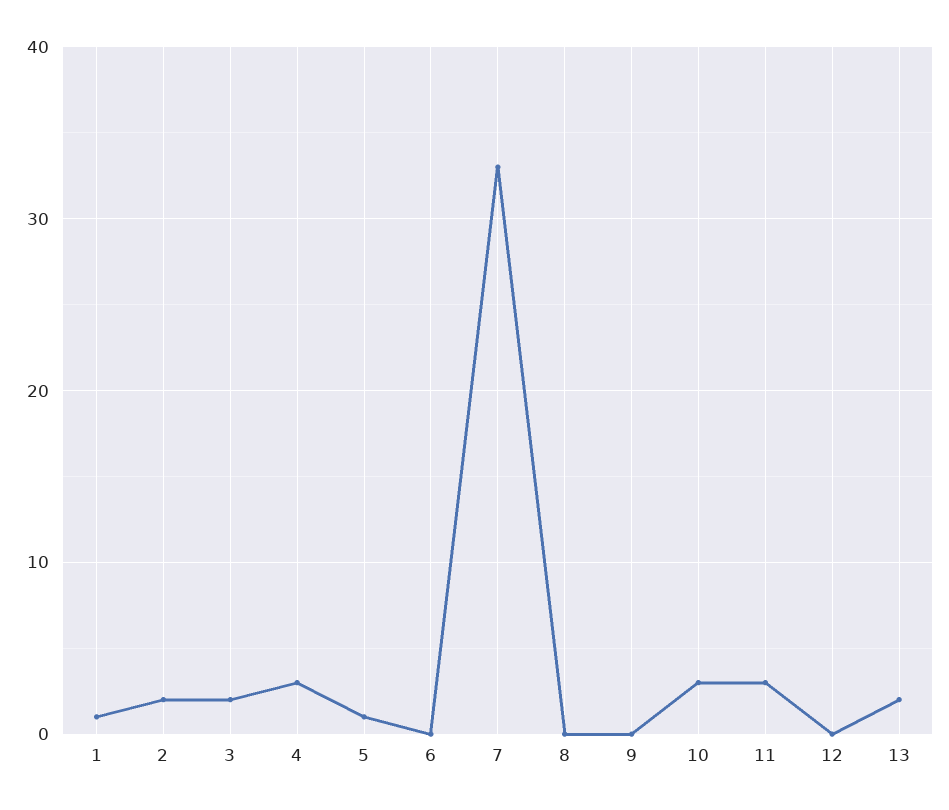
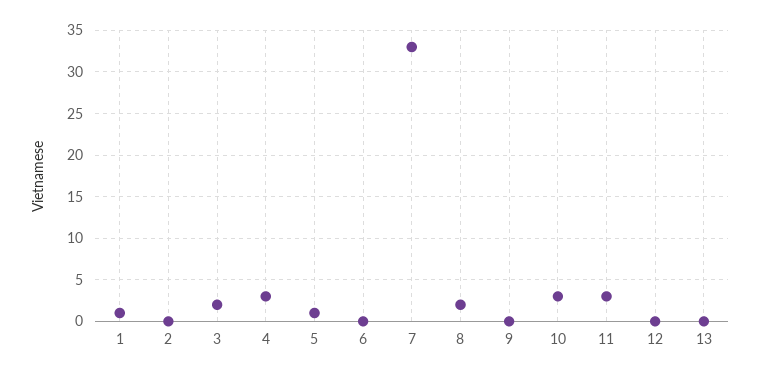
  {
    "1": 1,
-   "2": 2,
+   "2": 0,
    "3": 2,
    "4": 3,
    "5": 1,
    "6": 0,
    "7": 33,
-   "8": 0,
+   "8": 2,
    "9": 0,
    "10": 3,
    "11": 3,
    "12": 0,
-   "13": 2
+   "13": 0
  }

